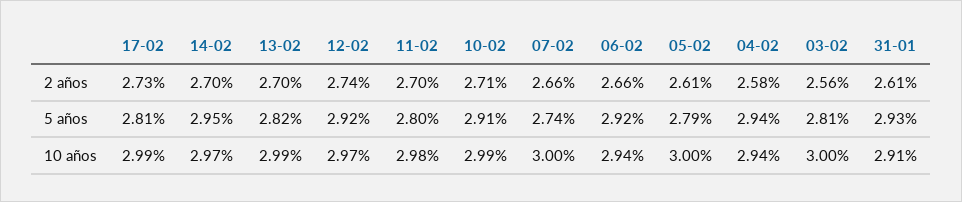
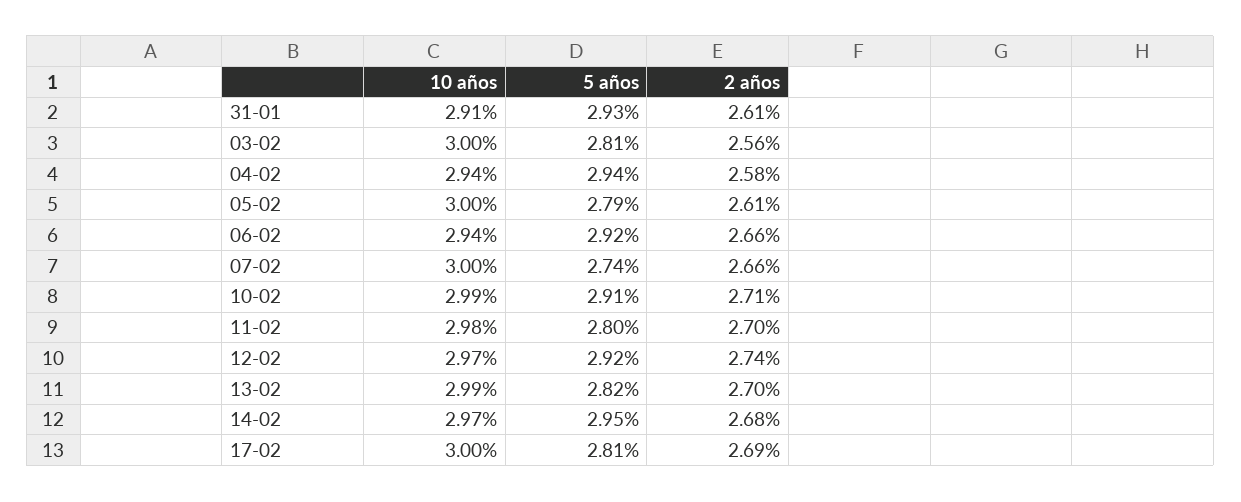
  {
    "17-02": {
-     "2 años": 2.73,
+     "2 años": 2.69,
      "5 años": 2.81,
-     "10 años": 2.99
+     "10 años": 3
    },
    "14-02": {
-     "2 años": 2.7,
+     "2 años": 2.68,
      "5 años": 2.95,
      "10 años": 2.97
    },
    "13-02": {
      "2 años": 2.7,
      "5 años": 2.82,
      "10 años": 2.99
    },
    "12-02": {
      "2 años": 2.74,
      "5 años": 2.92,
      "10 años": 2.97
    },
    "11-02": {
      "2 años": 2.7,
      "5 años": 2.8,
      "10 años": 2.98
    },
    "10-02": {
      "2 años": 2.71,
      "5 años": 2.91,
      "10 años": 2.99
    },
    "07-02": {
      "2 años": 2.66,
      "5 años": 2.74,
      "10 años": 3
    },
    "06-02": {
      "2 años": 2.66,
      "5 años": 2.92,
      "10 años": 2.94
    },
    "05-02": {
      "2 años": 2.61,
      "5 años": 2.79,
      "10 años": 3
    },
    "04-02": {
      "2 años": 2.58,
      "5 años": 2.94,
      "10 años": 2.94
    },
    "03-02": {
      "2 años": 2.56,
      "5 años": 2.81,
      "10 años": 3
    },
    "31-01": {
      "2 años": 2.61,
      "5 años": 2.93,
      "10 años": 2.91
    }
  }

